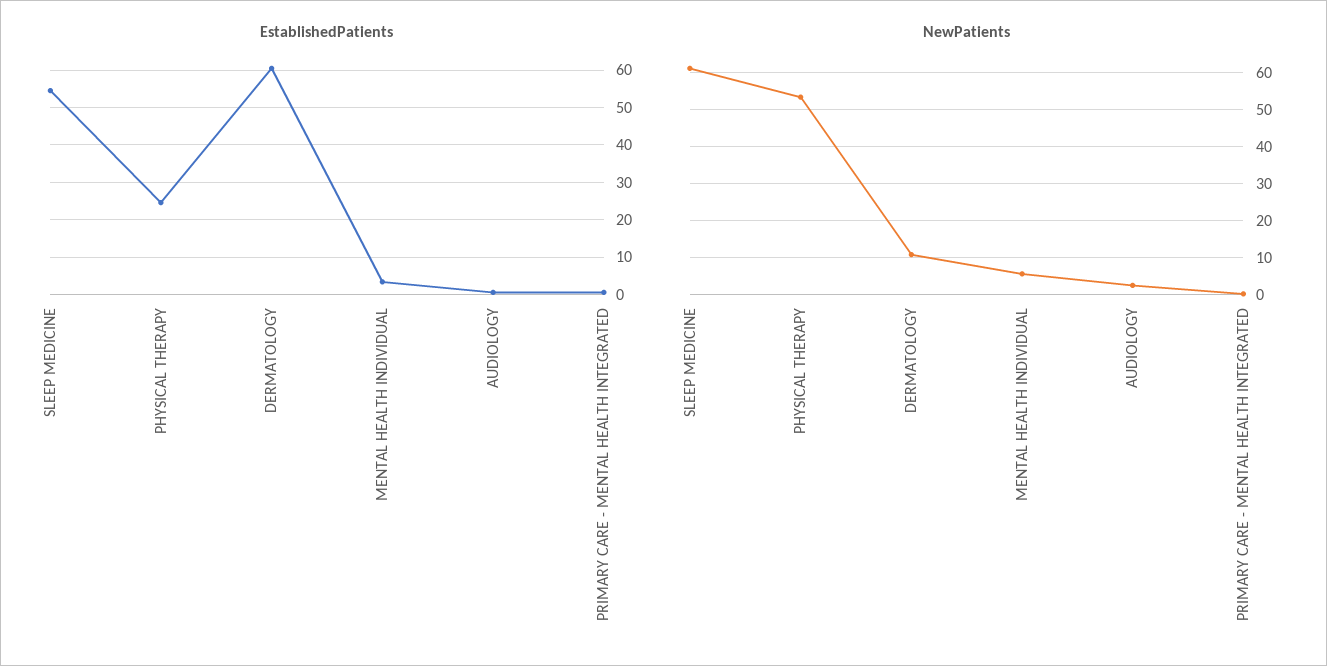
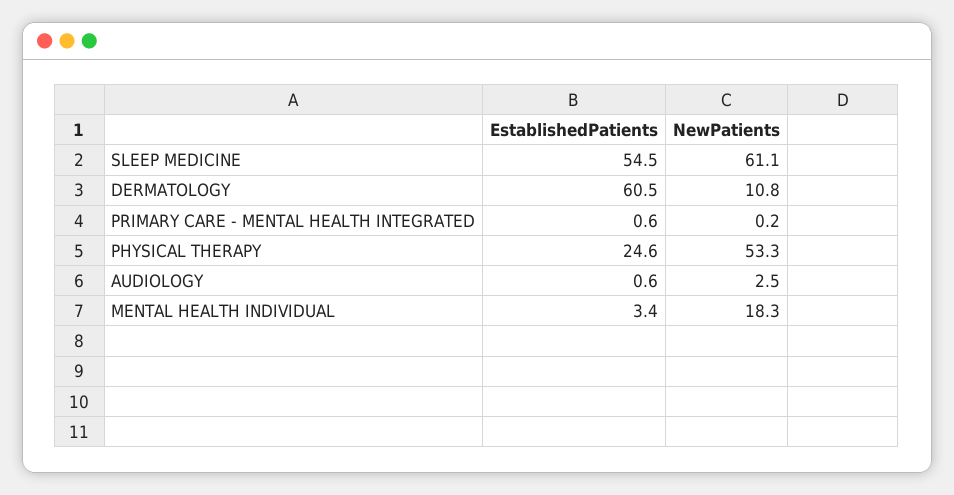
  {
    "EstablishedPatients": {
      "SLEEP MEDICINE": 54.5,
      "PHYSICAL THERAPY": 24.6,
      "DERMATOLOGY": 60.5,
      "MENTAL HEALTH INDIVIDUAL": 3.4,
      "AUDIOLOGY": 0.6,
      "PRIMARY CARE - MENTAL HEALTH INTEGRATED": 0.6
    },
    "NewPatients": {
      "SLEEP MEDICINE": 61.1,
      "PHYSICAL THERAPY": 53.3,
      "DERMATOLOGY": 10.8,
-     "MENTAL HEALTH INDIVIDUAL": 6,
+     "MENTAL HEALTH INDIVIDUAL": 18.3,
      "AUDIOLOGY": 2.5,
      "PRIMARY CARE - MENTAL HEALTH INTEGRATED": 0.2
    }
  }

